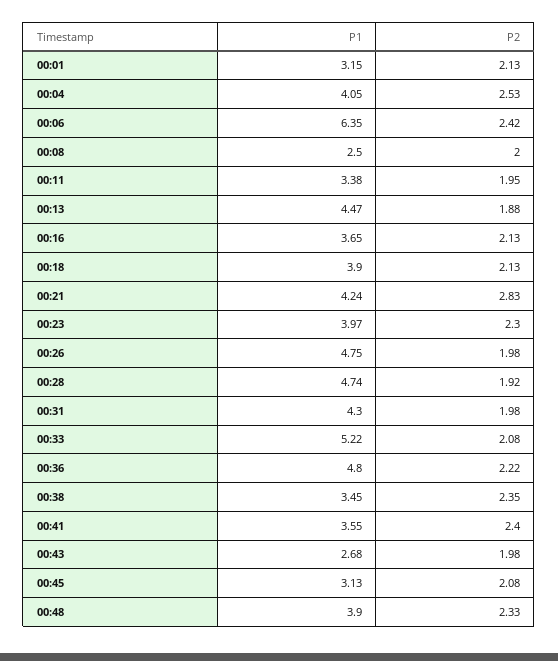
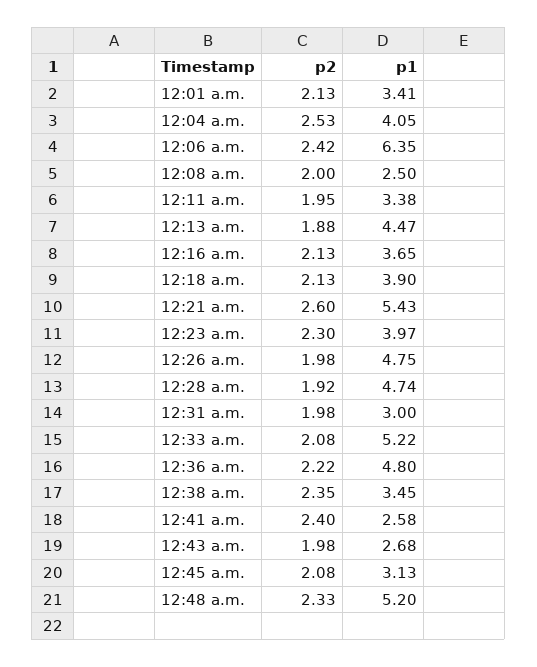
  {
    "P1": {
-     "00:01": 3.15,
+     "00:01": 3.41,
      "00:04": 4.05,
      "00:06": 6.35,
      "00:08": 2.5,
      "00:11": 3.38,
      "00:13": 4.47,
      "00:16": 3.65,
      "00:18": 3.9,
-     "00:21": 4.24,
+     "00:21": 5.43,
      "00:23": 3.97,
      "00:26": 4.75,
      "00:28": 4.74,
-     "00:31": 4.3,
+     "00:31": 3,
      "00:33": 5.22,
      "00:36": 4.8,
      "00:38": 3.45,
-     "00:41": 3.55,
+     "00:41": 2.58,
      "00:43": 2.68,
      "00:45": 3.13,
-     "00:48": 3.9
+     "00:48": 5.2
    },
    "P2": {
      "00:01": 2.13,
      "00:04": 2.53,
      "00:06": 2.42,
      "00:08": 2,
      "00:11": 1.95,
      "00:13": 1.88,
      "00:16": 2.13,
      "00:18": 2.13,
-     "00:21": 2.83,
+     "00:21": 2.6,
      "00:23": 2.3,
      "00:26": 1.98,
      "00:28": 1.92,
      "00:31": 1.98,
      "00:33": 2.08,
      "00:36": 2.22,
      "00:38": 2.35,
      "00:41": 2.4,
      "00:43": 1.98,
      "00:45": 2.08,
      "00:48": 2.33
    }
  }

